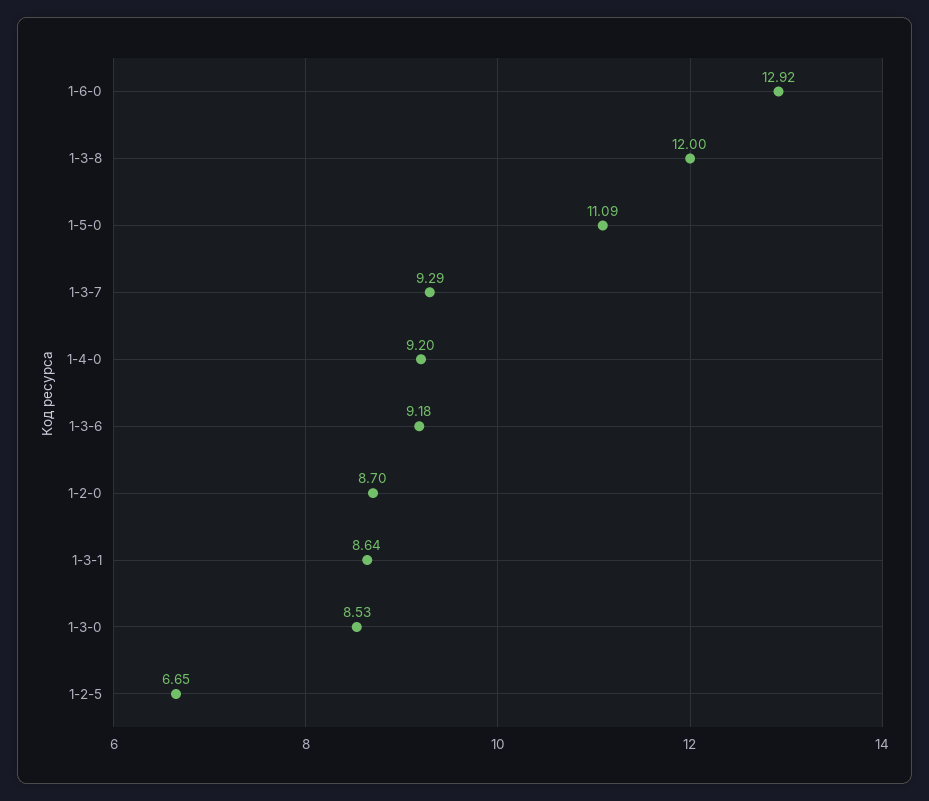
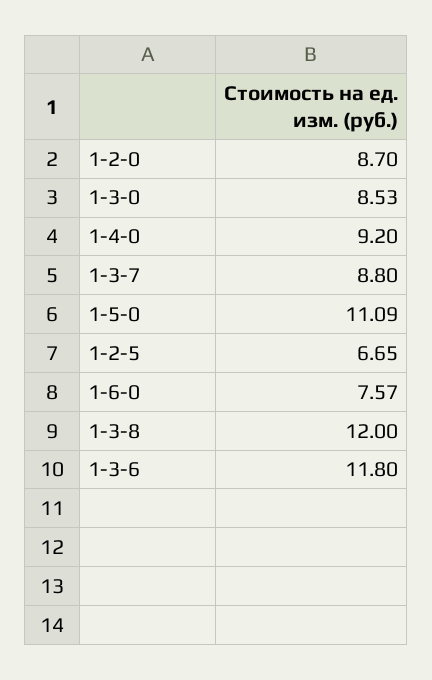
  {
-   "1-6-0": 12.92,
+   "1-6-0": 7.57,
    "1-3-8": 12,
    "1-5-0": 11.09,
-   "1-3-7": 9.29,
+   "1-3-7": 8.8,
    "1-4-0": 9.2,
-   "1-3-6": 9.18,
+   "1-3-6": 11.8,
    "1-2-0": 8.7,
-   "1-3-1": 8.64,
    "1-3-0": 8.53,
    "1-2-5": 6.65
  }

